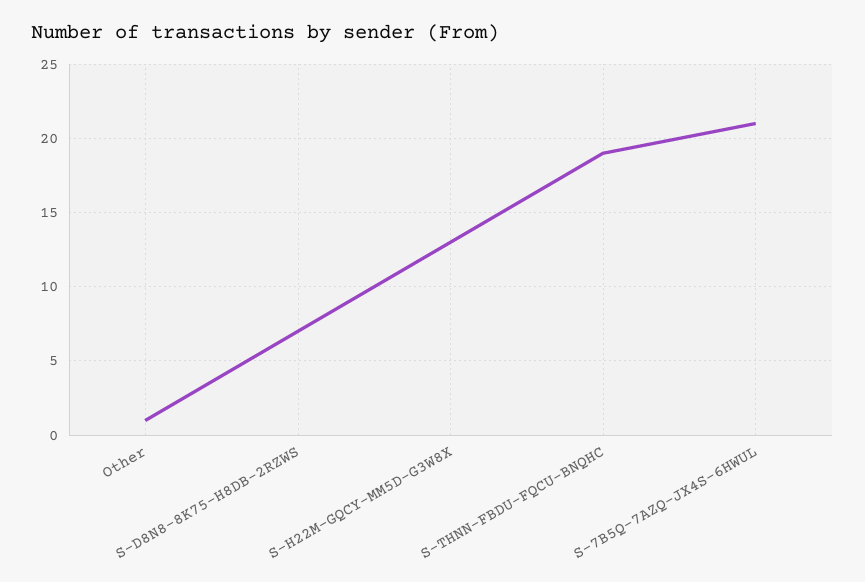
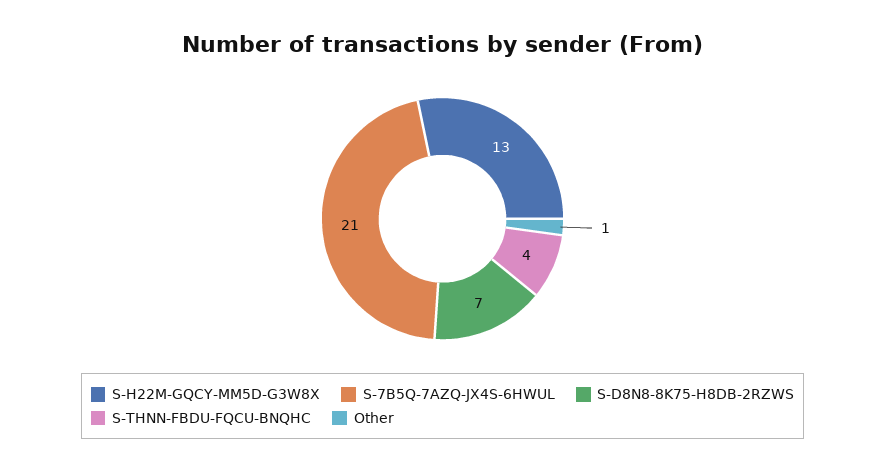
  {
    "Other": 1,
    "S-D8N8-8K75-H8DB-2RZWS": 7,
    "S-H22M-GQCY-MM5D-G3W8X": 13,
-   "S-THNN-FBDU-FQCU-BNQHC": 19,
+   "S-THNN-FBDU-FQCU-BNQHC": 4,
    "S-7B5Q-7AZQ-JX4S-6HWUL": 21
  }

